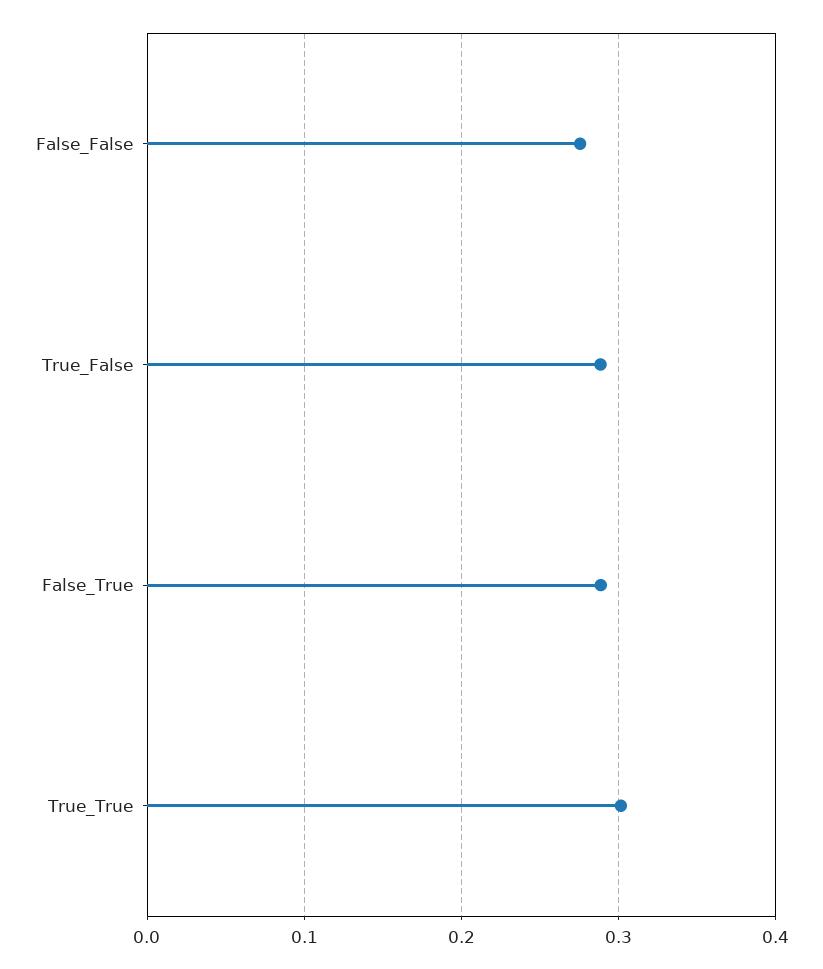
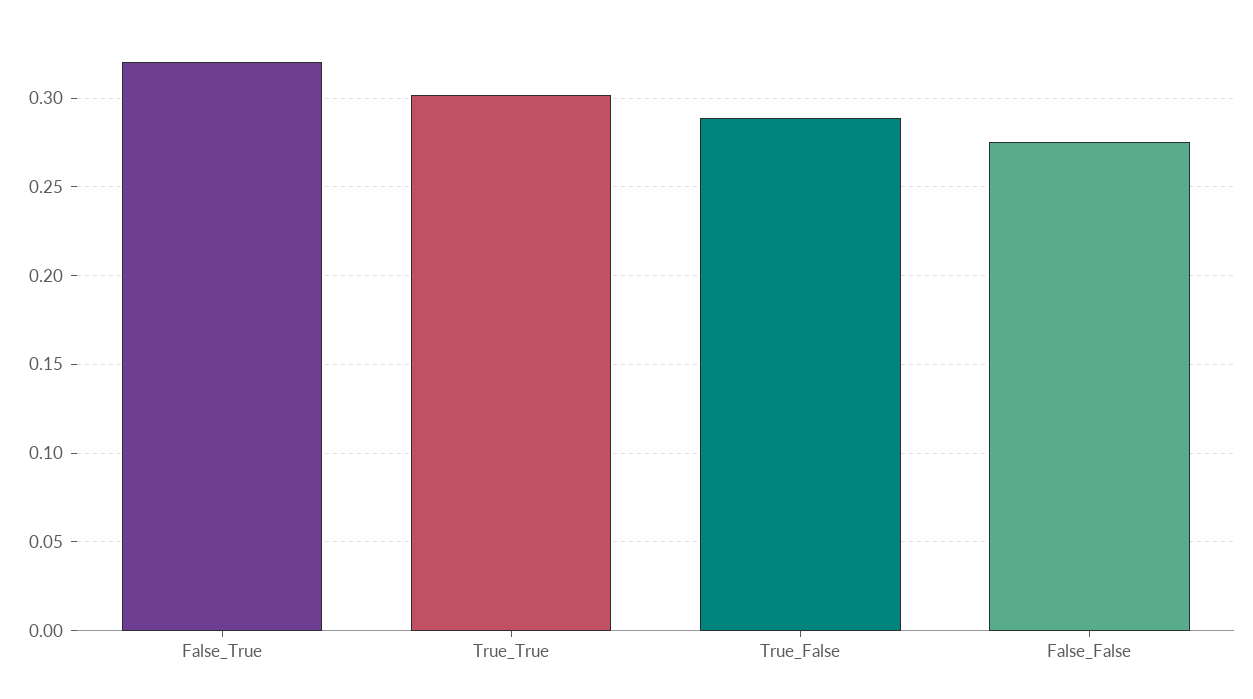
  {
    "False_False": 0.275,
    "True_False": 0.29,
-   "False_True": 0.29,
+   "False_True": 0.32,
    "True_True": 0.3
  }

